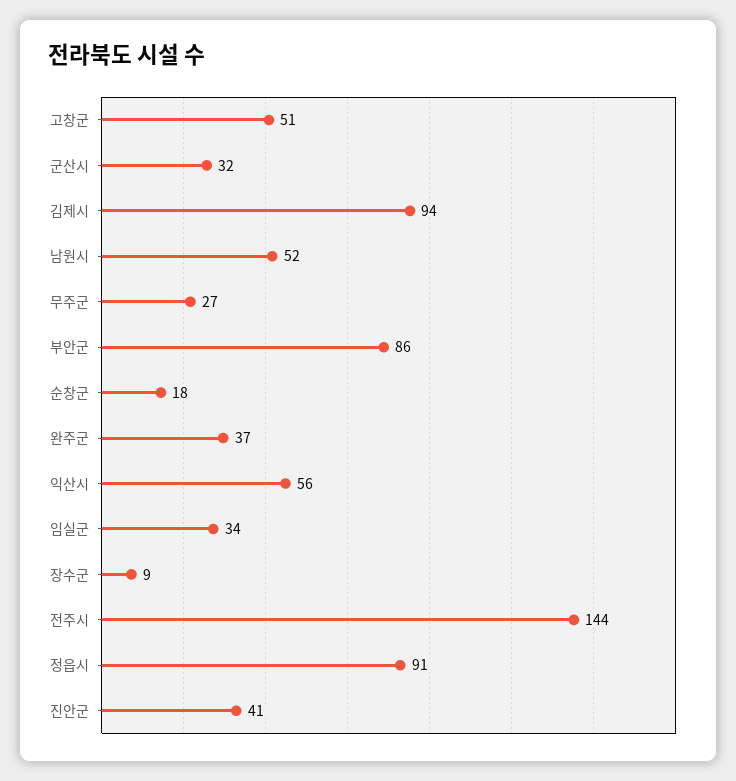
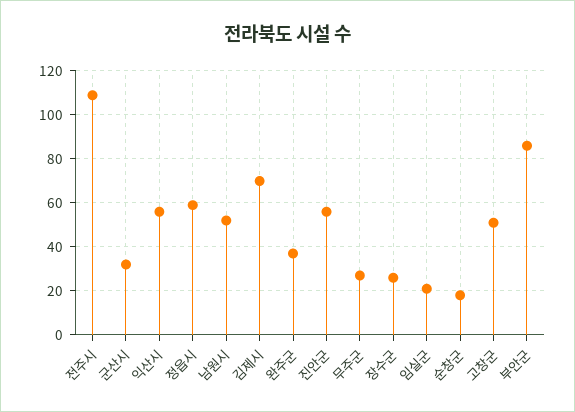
  {
    "고창군": 51,
    "군산시": 32,
-   "김제시": 94,
+   "김제시": 70,
    "남원시": 52,
    "무주군": 27,
    "부안군": 86,
    "순창군": 18,
    "완주군": 37,
    "익산시": 56,
-   "임실군": 34,
+   "임실군": 20,
-   "장수군": 9,
+   "장수군": 25,
-   "전주시": 144,
+   "전주시": 110,
-   "정읍시": 91,
+   "정읍시": 60,
-   "진안군": 41
+   "진안군": 55
  }

